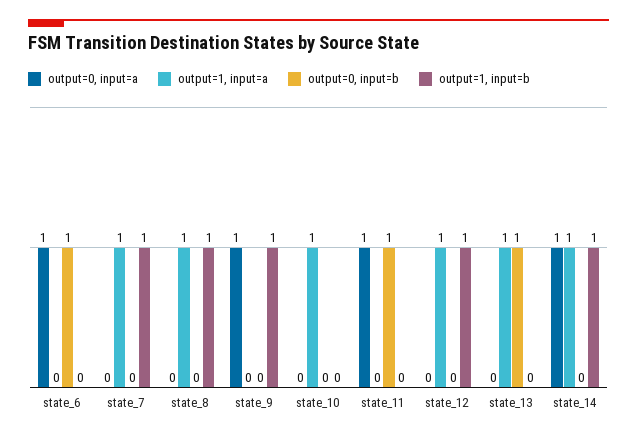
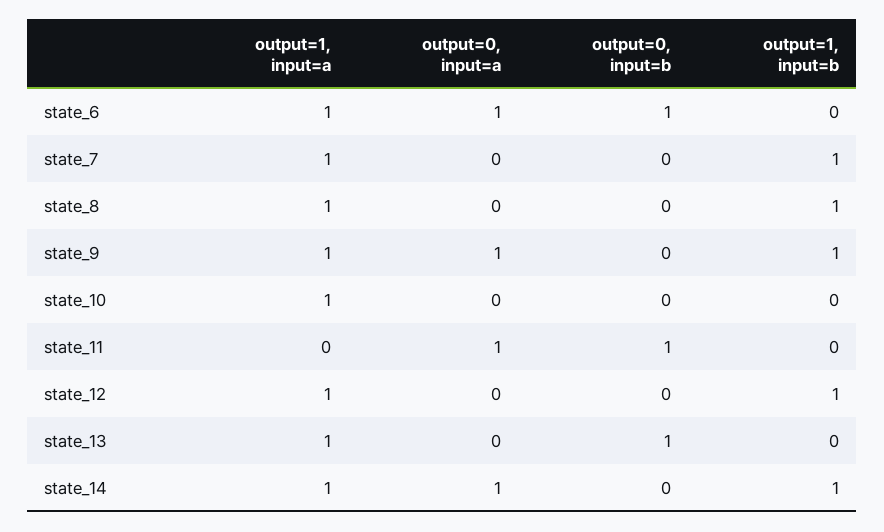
  {
    "output=0, input=a": {
      "state_6": 1,
      "state_7": 0,
      "state_8": 0,
      "state_9": 1,
      "state_10": 0,
      "state_11": 1,
      "state_12": 0,
      "state_13": 0,
      "state_14": 1
    },
    "output=1, input=a": {
-     "state_6": 0,
+     "state_6": 1,
      "state_7": 1,
      "state_8": 1,
-     "state_9": 0,
+     "state_9": 1,
      "state_10": 1,
      "state_11": 0,
      "state_12": 1,
      "state_13": 1,
      "state_14": 1
    },
    "output=0, input=b": {
      "state_6": 1,
      "state_7": 0,
      "state_8": 0,
      "state_9": 0,
      "state_10": 0,
      "state_11": 1,
      "state_12": 0,
      "state_13": 1,
      "state_14": 0
    },
    "output=1, input=b": {
      "state_6": 0,
      "state_7": 1,
      "state_8": 1,
      "state_9": 1,
      "state_10": 0,
      "state_11": 0,
      "state_12": 1,
      "state_13": 0,
      "state_14": 1
    }
  }

